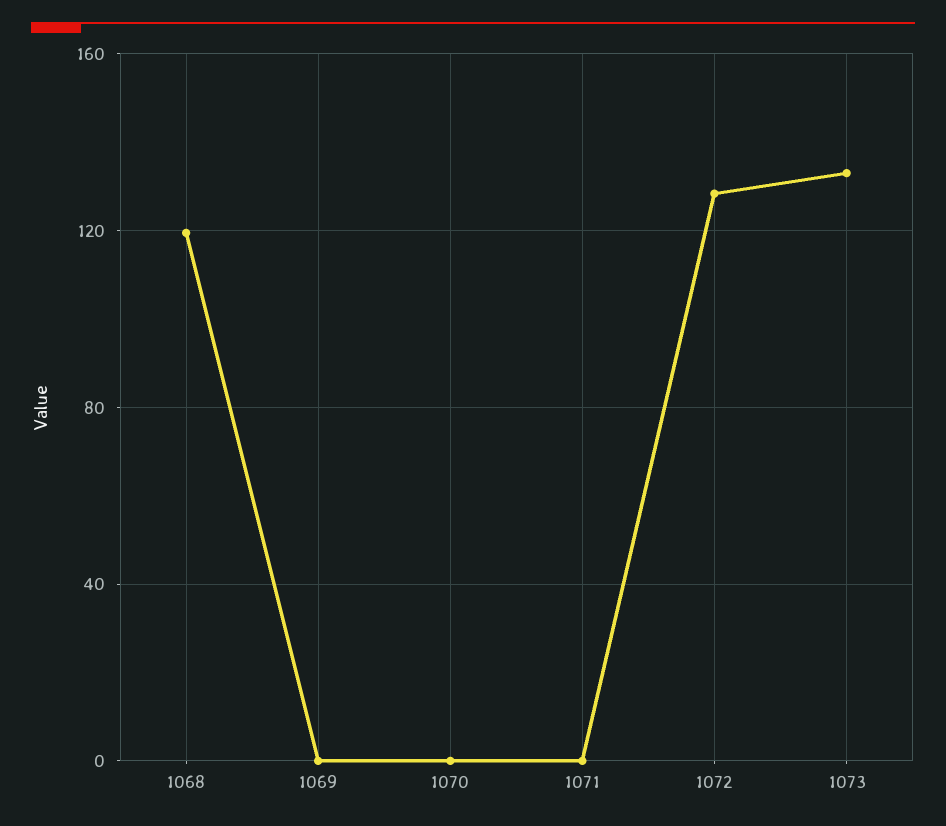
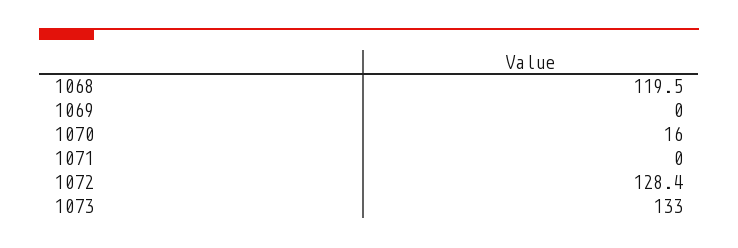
  {
    "1068": 119.5,
    "1069": 0,
-   "1070": 0,
+   "1070": 16,
    "1071": 0,
    "1072": 128.4,
    "1073": 133
  }

